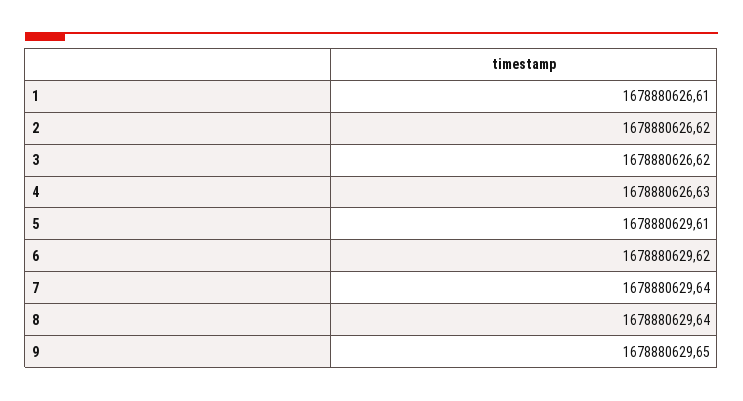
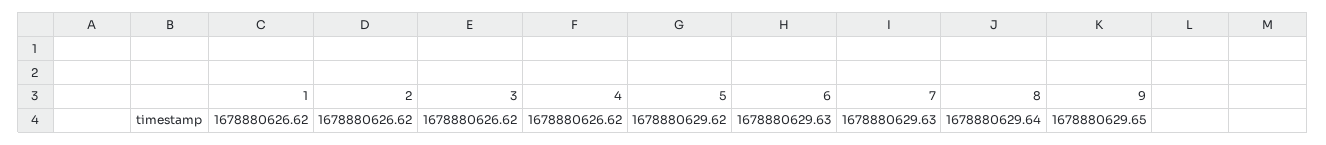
  {
-   "1": 1678880626.61,
+   "1": 1678880626.62,
    "2": 1678880626.62,
    "3": 1678880626.62,
-   "4": 1678880626.63,
+   "4": 1678880626.62,
-   "5": 1678880629.61,
+   "5": 1678880629.62,
-   "6": 1678880629.62,
+   "6": 1678880629.63,
-   "7": 1678880629.64,
+   "7": 1678880629.63,
    "8": 1678880629.64,
    "9": 1678880629.65
  }

